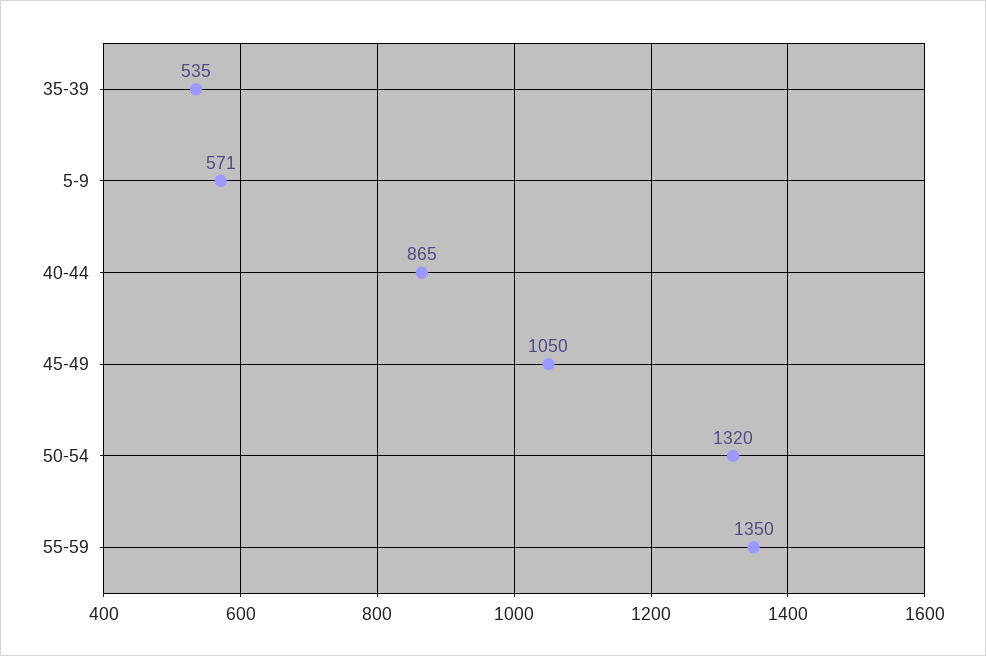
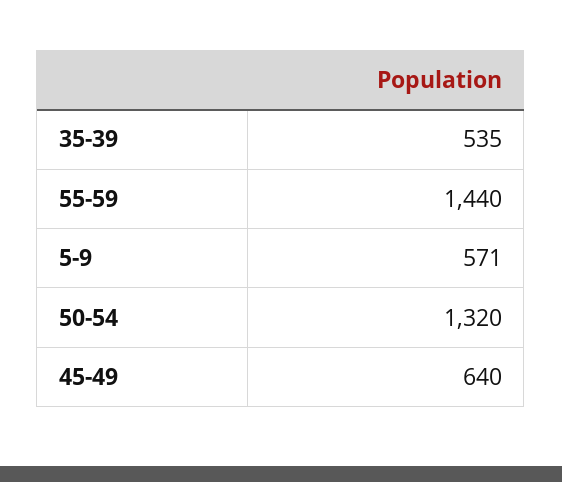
  {
    "35-39": 535,
    "5-9": 571,
-   "40-44": 865,
-   "45-49": 1050,
+   "45-49": 640,
    "50-54": 1320,
-   "55-59": 1350
+   "55-59": 1440
  }

